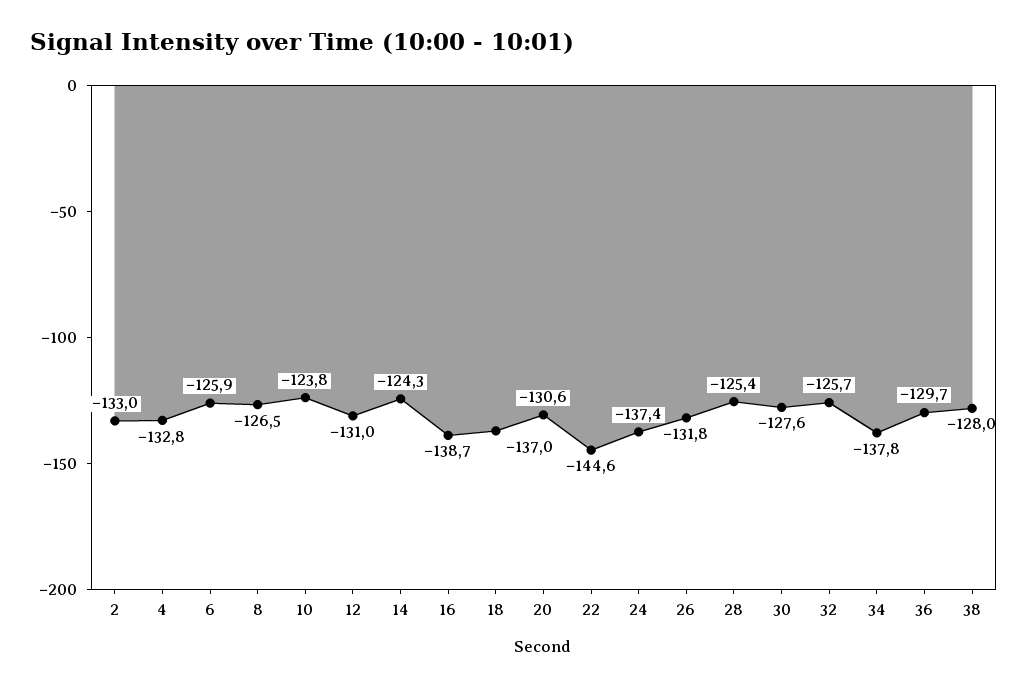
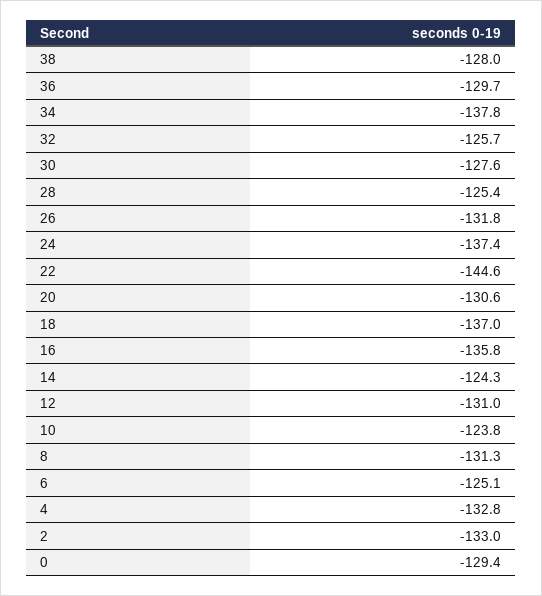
  {
    "2": -133,
    "4": -132.8,
-   "6": -125.9,
+   "6": -125.1,
-   "8": -126.5,
+   "8": -131.3,
    "10": -123.8,
    "12": -131,
    "14": -124.3,
-   "16": -138.7,
+   "16": -135.8,
    "18": -137,
    "20": -130.6,
    "22": -144.6,
    "24": -137.4,
    "26": -131.8,
    "28": -125.4,
    "30": -127.6,
    "32": -125.7,
    "34": -137.8,
    "36": -129.7,
-   "38": -128
+   "38": -128,
+   "0": -129.4
  }

